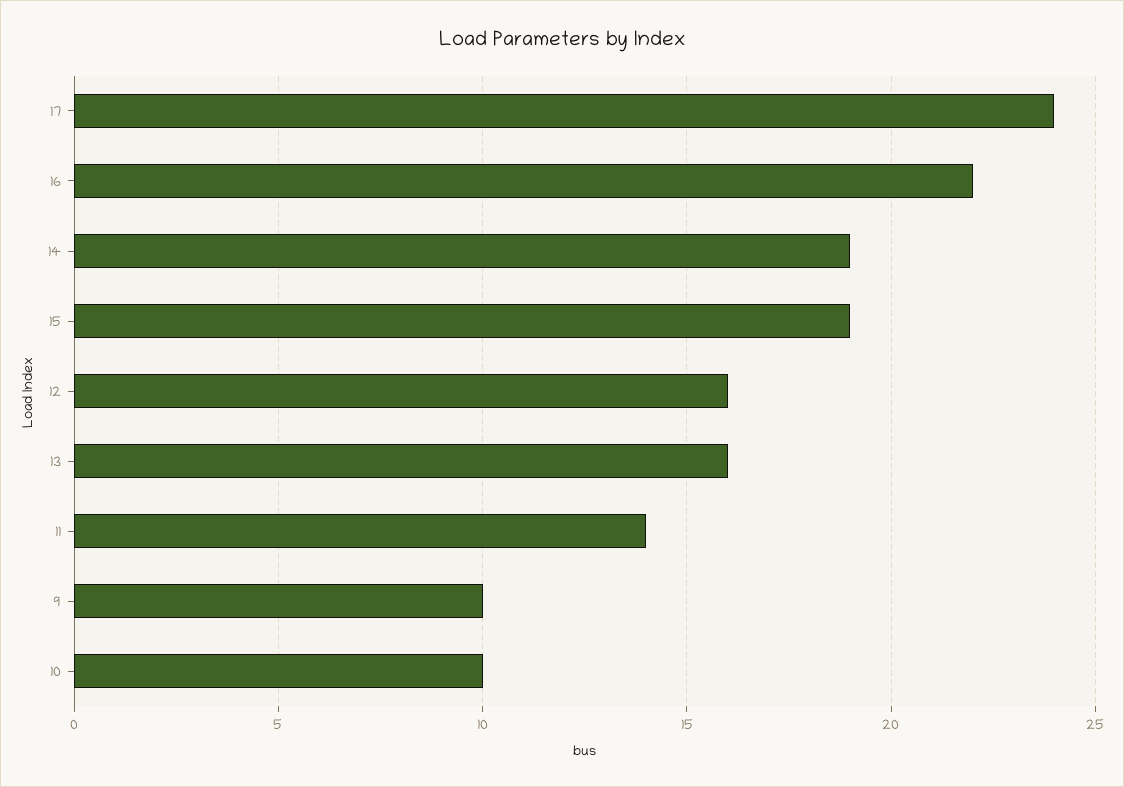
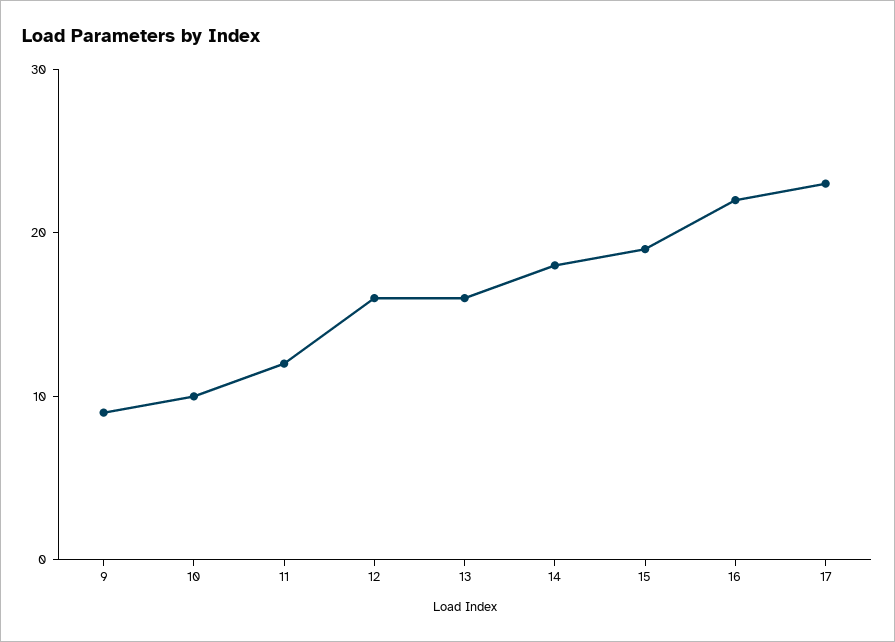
  {
-   "17": 24,
+   "17": 23,
    "16": 22,
-   "14": 19,
+   "14": 18,
    "15": 19,
    "12": 16,
    "13": 16,
-   "11": 14,
+   "11": 12,
-   "9": 10,
+   "9": 9,
    "10": 10
  }

